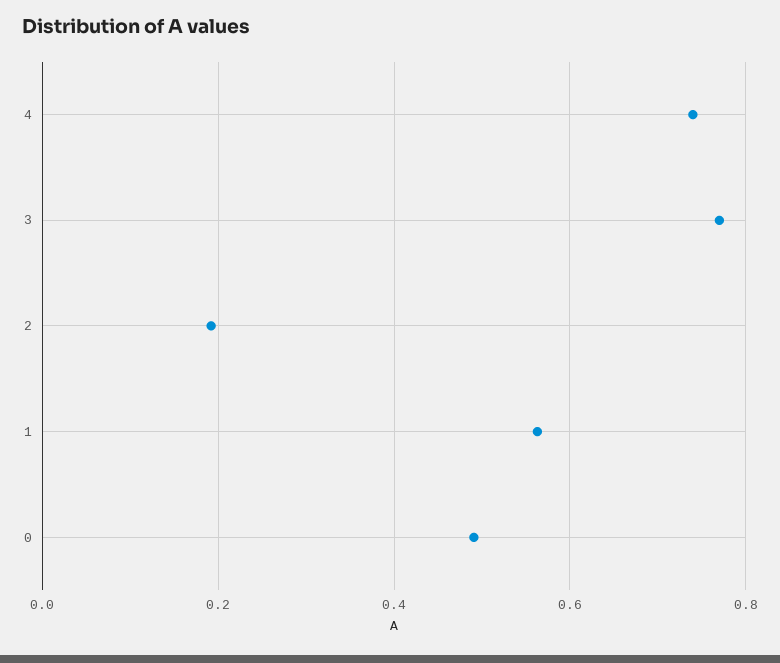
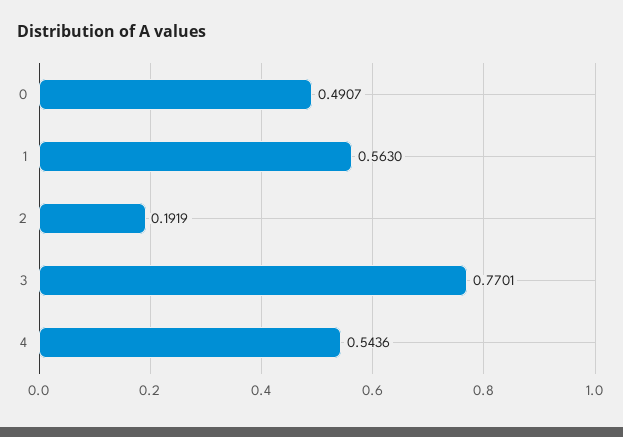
  {
-   "4": 0.74,
+   "4": 0.5436,
    "3": 0.7701,
    "2": 0.1919,
    "1": 0.563,
    "0": 0.4907
  }

